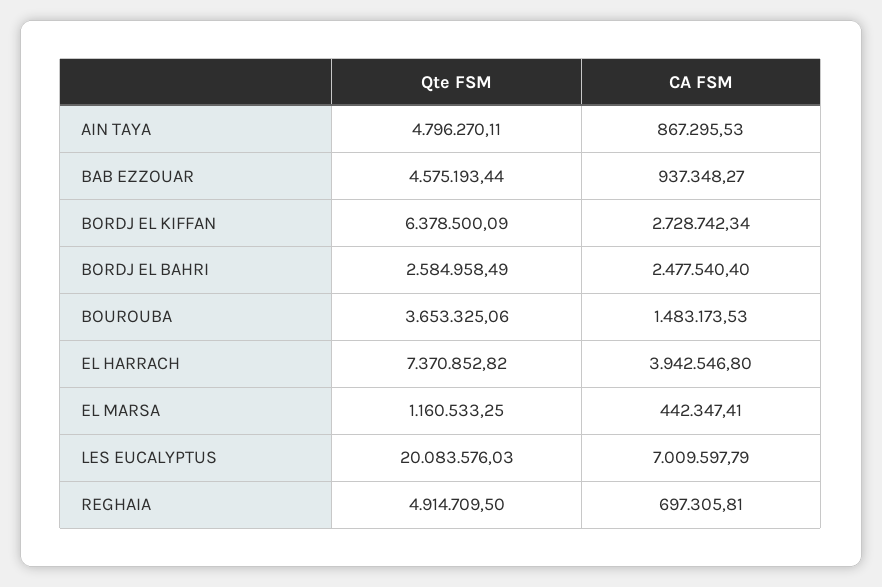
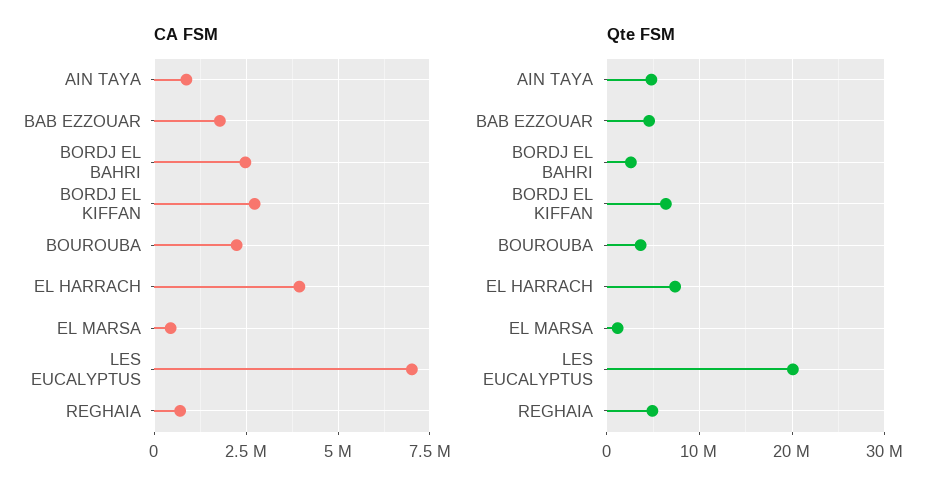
  {
    "Qte FSM": {
      "AIN TAYA": 4796270.11,
      "BAB EZZOUAR": 4575193.44,
      "BORDJ EL KIFFAN": 6378500.09,
      "BORDJ EL BAHRI": 2584958.49,
      "BOUROUBA": 3653325.06,
      "EL HARRACH": 7370852.82,
      "EL MARSA": 1160533.25,
      "LES EUCALYPTUS": 20083576.03,
      "REGHAIA": 4914709.5
    },
    "CA FSM": {
      "AIN TAYA": 867295.53,
-     "BAB EZZOUAR": 937348.27,
+     "BAB EZZOUAR": 1750000,
      "BORDJ EL KIFFAN": 2728742.34,
      "BORDJ EL BAHRI": 2477540.4,
-     "BOUROUBA": 1483173.53,
+     "BOUROUBA": 2250000,
      "EL HARRACH": 3942546.8,
      "EL MARSA": 442347.41,
      "LES EUCALYPTUS": 7009597.79,
      "REGHAIA": 697305.81
    }
  }

